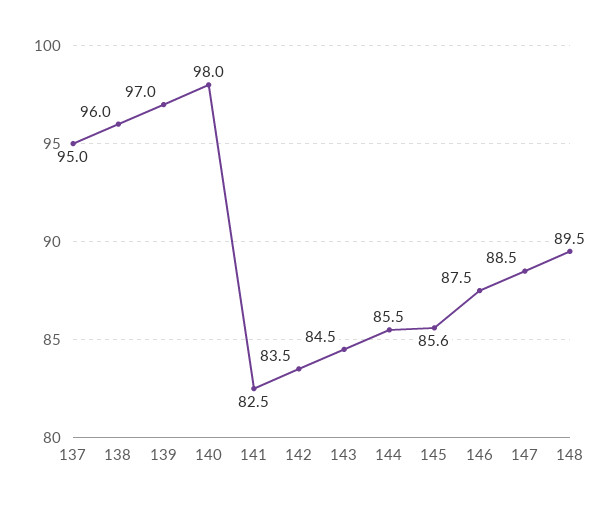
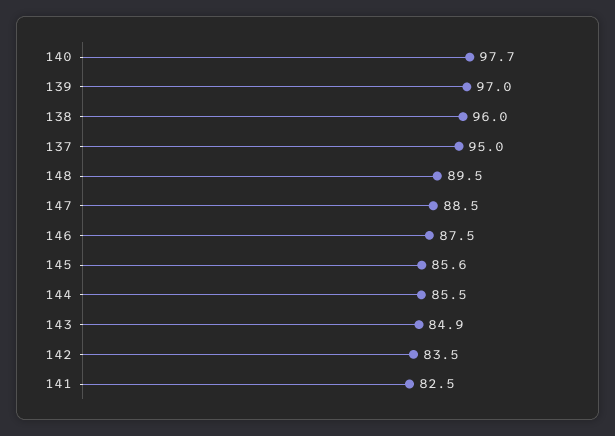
  {
    "137": 95,
    "138": 96,
    "139": 97,
-   "140": 98,
+   "140": 97.7,
    "141": 82.5,
    "142": 83.5,
-   "143": 84.5,
+   "143": 84.9,
    "144": 85.5,
    "145": 85.6,
    "146": 87.5,
    "147": 88.5,
    "148": 89.5
  }

